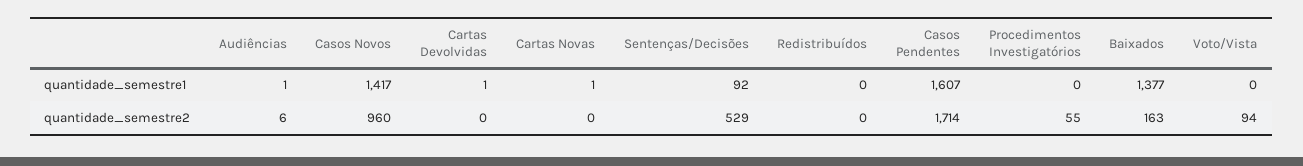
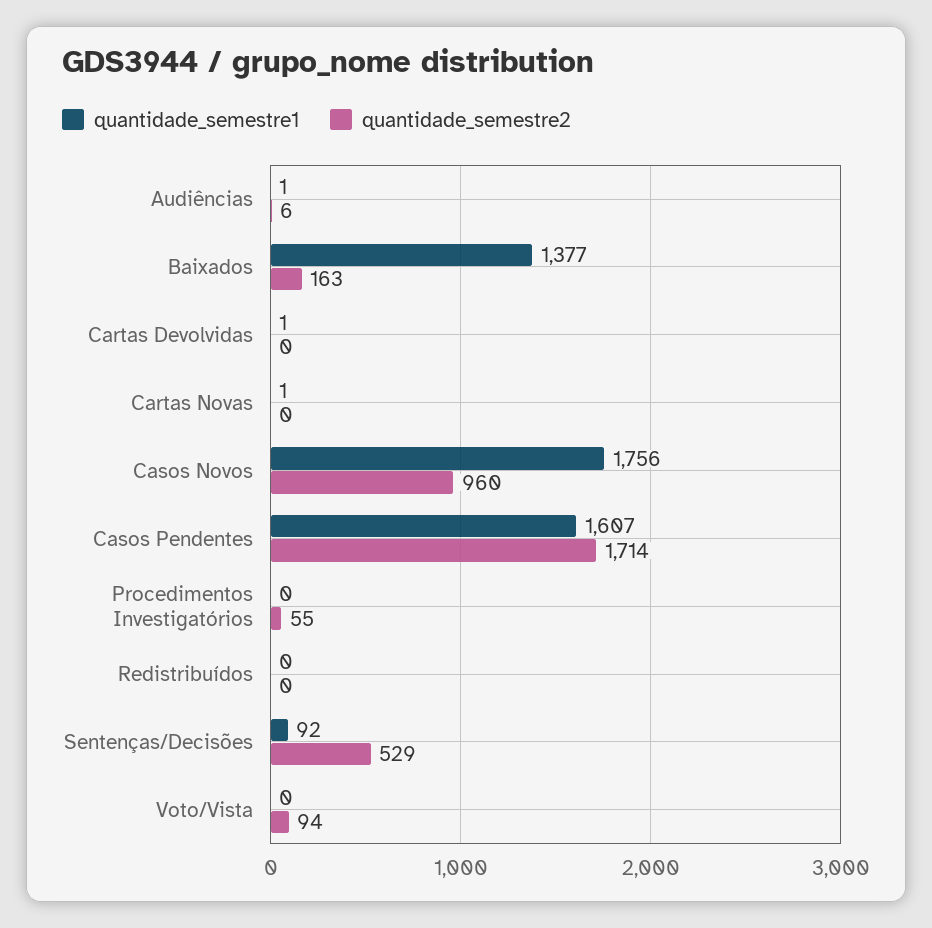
  {
    "quantidade_semestre1": {
      "Audiências": 1,
-     "Casos Novos": 1417,
+     "Casos Novos": 1756,
      "Cartas Devolvidas": 1,
      "Cartas Novas": 1,
      "Sentenças/Decisões": 92,
      "Redistribuídos": 0,
      "Casos Pendentes": 1607,
      "Procedimentos Investigatórios": 0,
      "Baixados": 1377,
      "Voto/Vista": 0
    },
    "quantidade_semestre2": {
      "Audiências": 6,
      "Casos Novos": 960,
      "Cartas Devolvidas": 0,
      "Cartas Novas": 0,
      "Sentenças/Decisões": 529,
      "Redistribuídos": 0,
      "Casos Pendentes": 1714,
      "Procedimentos Investigatórios": 55,
      "Baixados": 163,
      "Voto/Vista": 94
    }
  }

